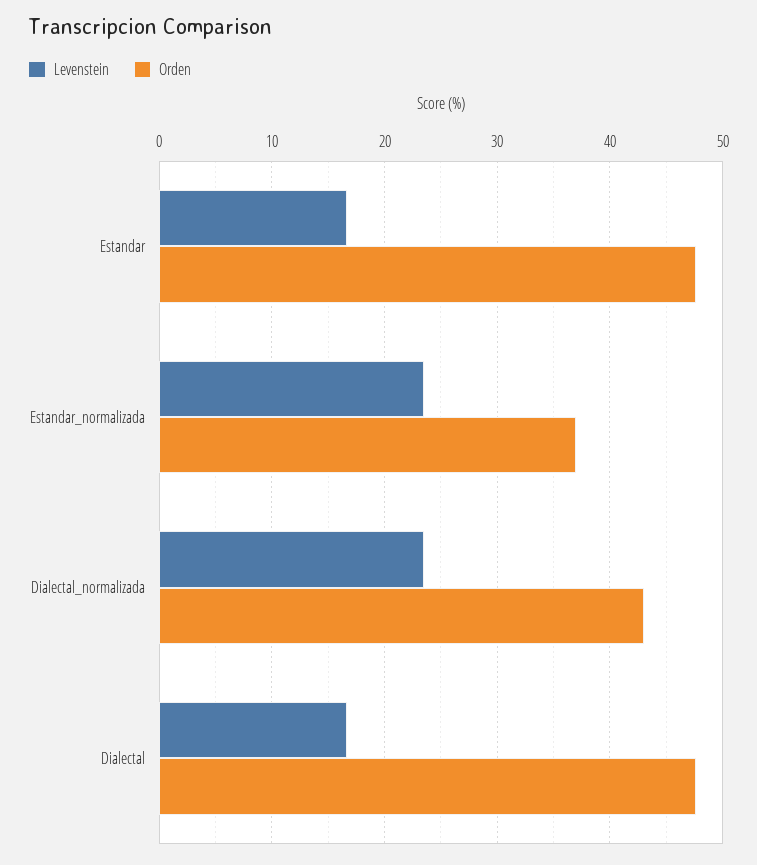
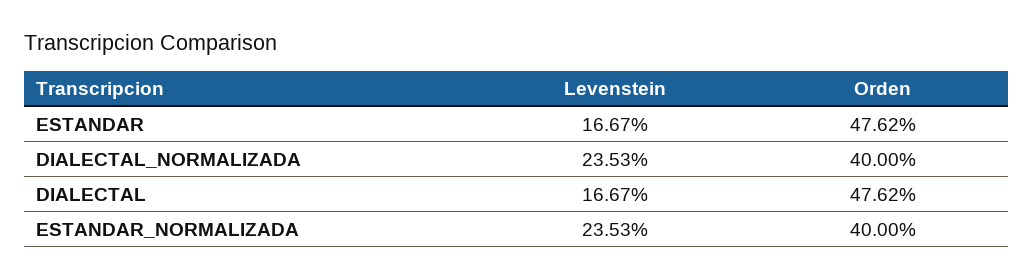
  {
    "Levenstein": {
      "Estandar": 16.67,
      "Estandar_normalizada": 23.53,
      "Dialectal_normalizada": 23.53,
      "Dialectal": 16.67
    },
    "Orden": {
      "Estandar": 47.62,
-     "Estandar_normalizada": 37,
+     "Estandar_normalizada": 40,
-     "Dialectal_normalizada": 43,
+     "Dialectal_normalizada": 40,
      "Dialectal": 47.62
    }
  }

